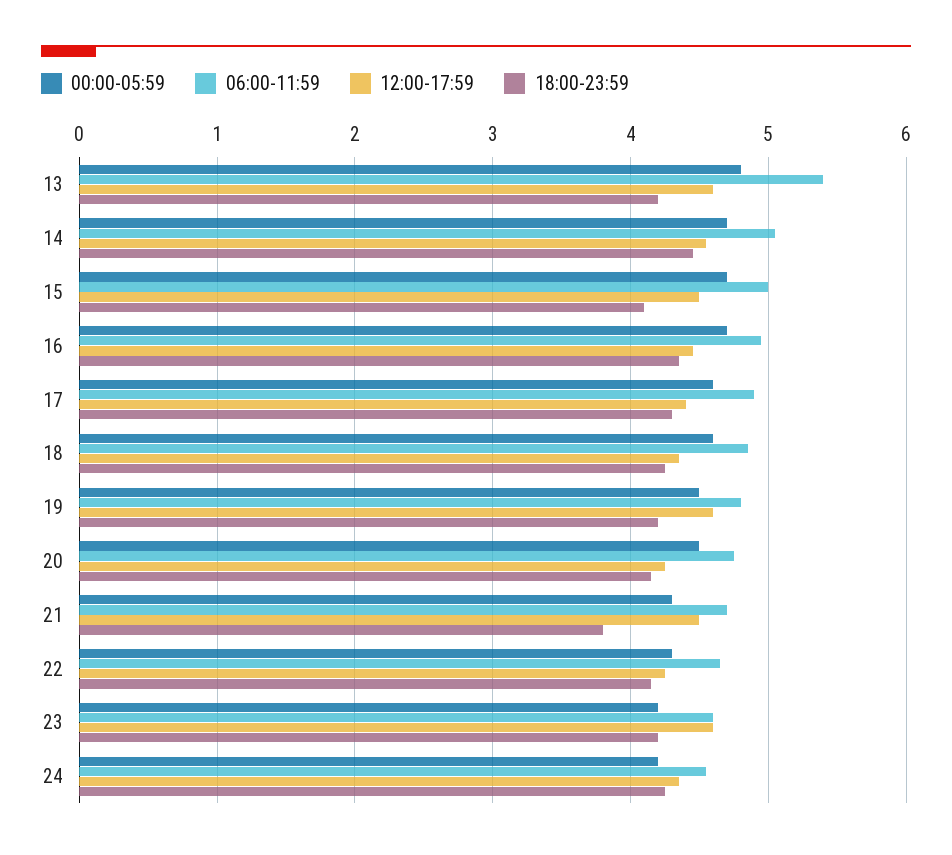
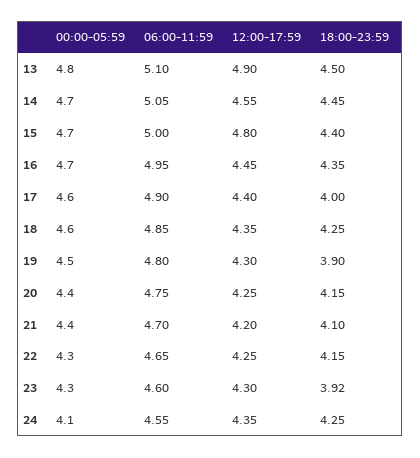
  {
    "00:00-05:59": {
      "13": 4.8,
      "14": 4.7,
      "15": 4.7,
      "16": 4.7,
      "17": 4.6,
      "18": 4.6,
      "19": 4.5,
-     "20": 4.5,
+     "20": 4.4,
-     "21": 4.3,
+     "21": 4.4,
      "22": 4.3,
-     "23": 4.2,
+     "23": 4.3,
-     "24": 4.2
+     "24": 4.1
    },
    "06:00-11:59": {
-     "13": 5.4,
+     "13": 5.1,
      "14": 5.05,
      "15": 5,
      "16": 4.95,
      "17": 4.9,
      "18": 4.85,
      "19": 4.8,
      "20": 4.75,
      "21": 4.7,
      "22": 4.65,
      "23": 4.6,
      "24": 4.55
    },
    "12:00-17:59": {
-     "13": 4.6,
+     "13": 4.9,
      "14": 4.55,
-     "15": 4.5,
+     "15": 4.8,
      "16": 4.45,
      "17": 4.4,
      "18": 4.35,
-     "19": 4.6,
+     "19": 4.3,
      "20": 4.25,
-     "21": 4.5,
+     "21": 4.2,
      "22": 4.25,
-     "23": 4.6,
+     "23": 4.3,
      "24": 4.35
    },
    "18:00-23:59": {
-     "13": 4.2,
+     "13": 4.5,
      "14": 4.45,
-     "15": 4.1,
+     "15": 4.4,
      "16": 4.35,
-     "17": 4.3,
+     "17": 4,
      "18": 4.25,
-     "19": 4.2,
+     "19": 3.9,
      "20": 4.15,
-     "21": 3.8,
+     "21": 4.1,
      "22": 4.15,
-     "23": 4.2,
+     "23": 3.92,
      "24": 4.25
    }
  }

